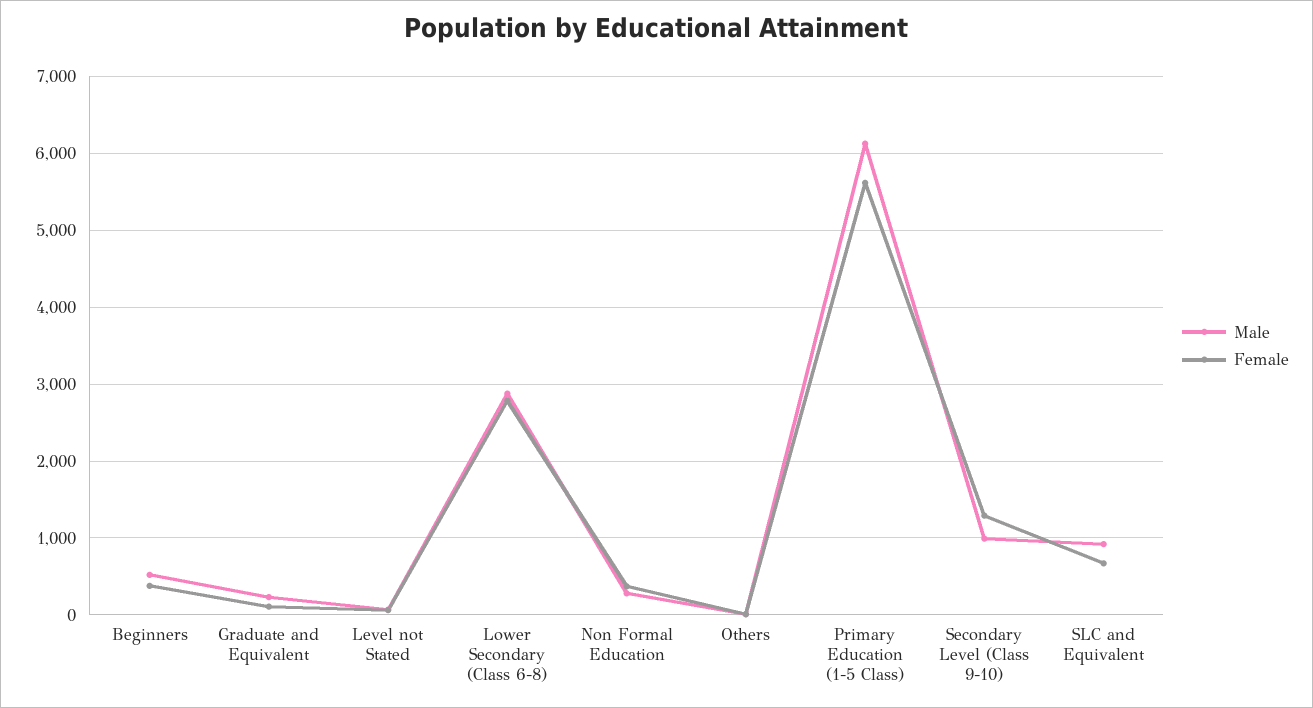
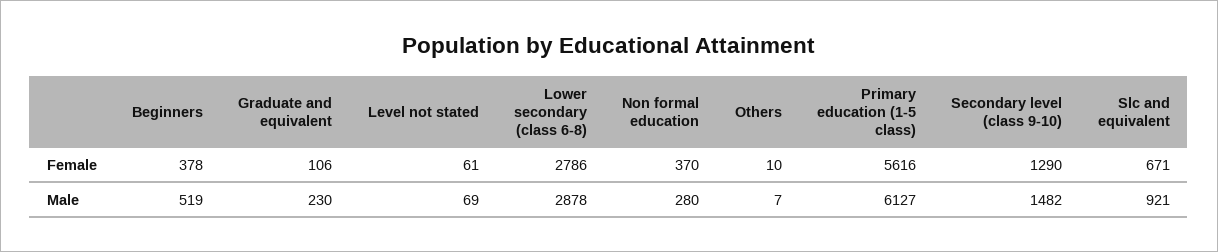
  {
    "Male": {
      "Beginners": 519,
      "Graduate and Equivalent": 230,
      "Level not Stated": 69,
      "Lower Secondary (Class 6-8)": 2878,
      "Non Formal Education": 280,
      "Others": 7,
      "Primary Education (1-5 Class)": 6127,
-     "Secondary Level (Class 9-10)": 1000,
+     "Secondary Level (Class 9-10)": 1482,
      "SLC and Equivalent": 921
    },
    "Female": {
      "Beginners": 378,
      "Graduate and Equivalent": 106,
      "Level not Stated": 61,
      "Lower Secondary (Class 6-8)": 2786,
      "Non Formal Education": 370,
      "Others": 10,
      "Primary Education (1-5 Class)": 5616,
      "Secondary Level (Class 9-10)": 1290,
      "SLC and Equivalent": 671
    }
  }

